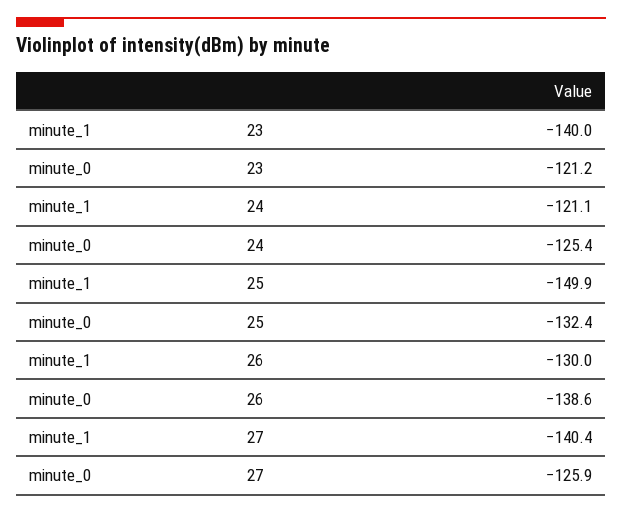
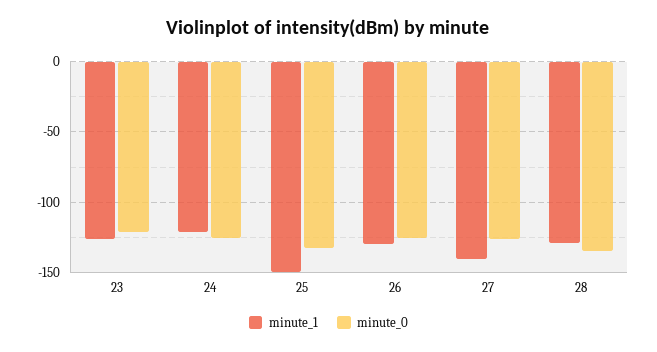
  {
    "minute_1": {
-     "23": -140,
+     "23": -125,
      "24": -121.1,
      "25": -149.9,
      "26": -130,
-     "27": -140.4
+     "27": -140.4,
+     "28": -130
    },
    "minute_0": {
      "23": -121.2,
      "24": -125.4,
      "25": -132.4,
-     "26": -138.6,
+     "26": -125,
-     "27": -125.9
+     "27": -125.9,
+     "28": -135
    }
  }

